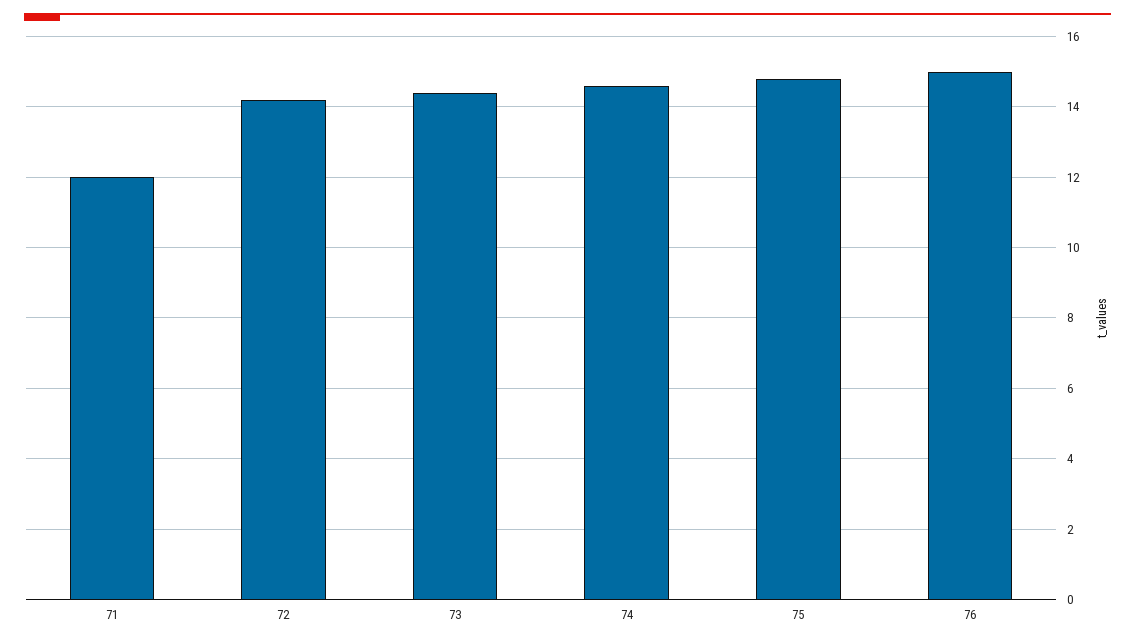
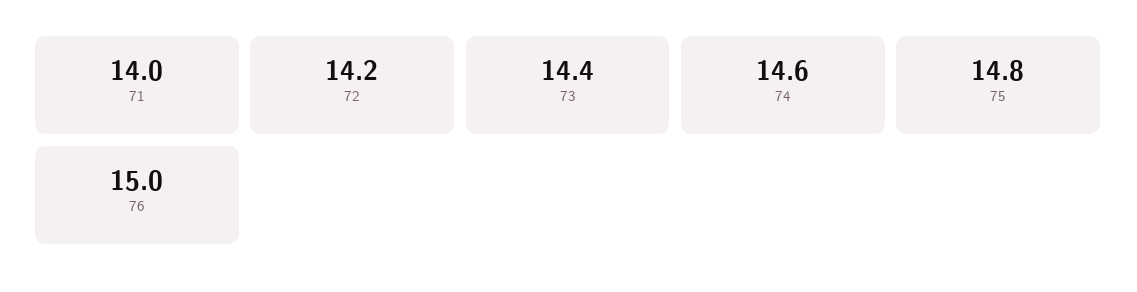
  {
-   "71": 12,
+   "71": 14,
    "72": 14.2,
    "73": 14.4,
    "74": 14.6,
    "75": 14.8,
    "76": 15
  }

